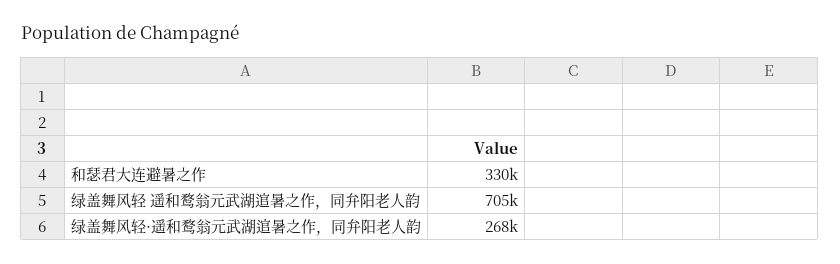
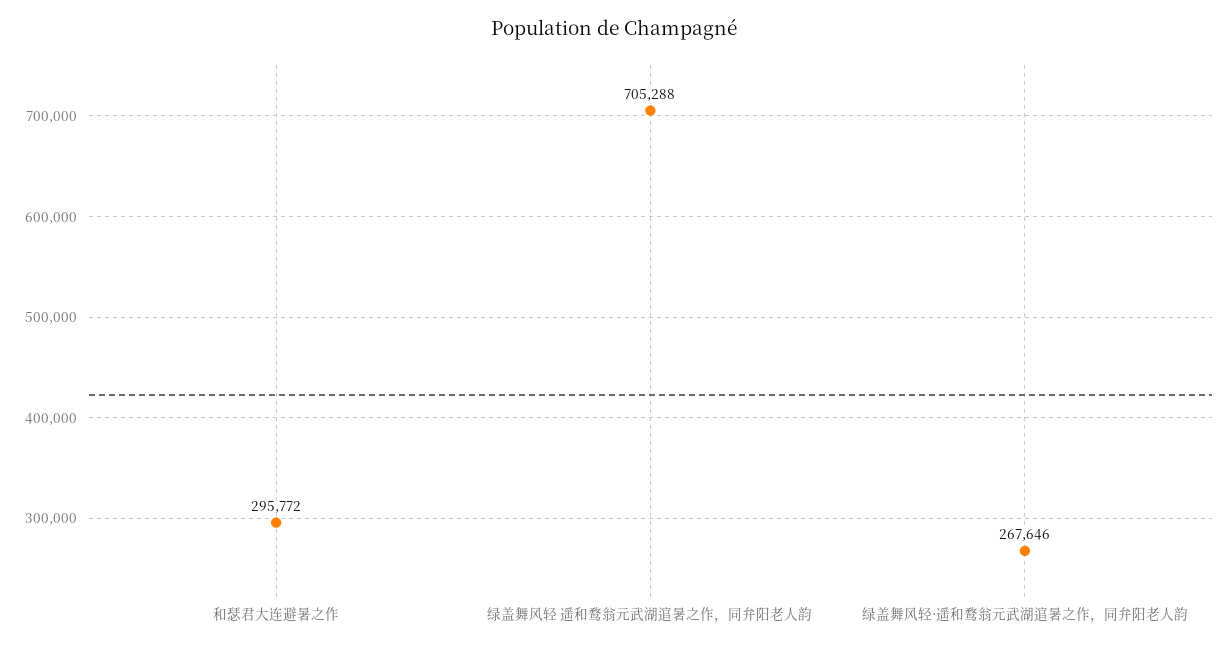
  {
-   "和瑟君大连避暑之作": 330000,
+   "和瑟君大连避暑之作": 295772,
    "绿盖舞风轻 遥和鹜翁元武湖逭暑之作，同弁阳老人韵": 705288,
    "绿盖舞风轻·遥和鹜翁元武湖逭暑之作，同弁阳老人韵": 267646
  }

